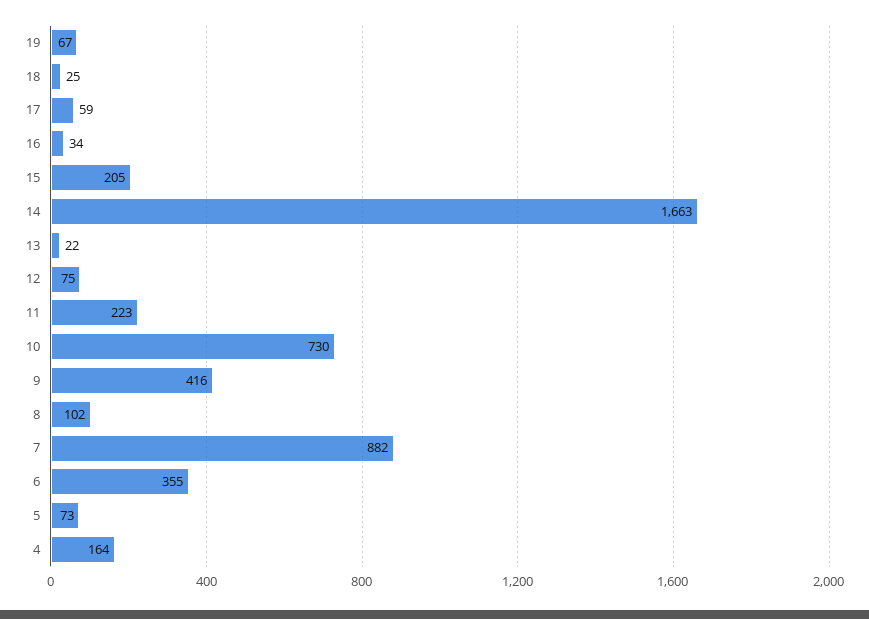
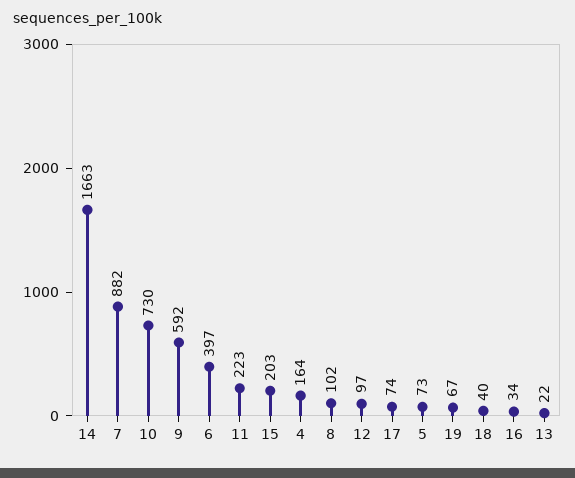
  {
    "19": 67,
-   "18": 25,
+   "18": 40,
-   "17": 59,
+   "17": 74,
    "16": 34,
-   "15": 205,
+   "15": 203,
    "14": 1663,
    "13": 22,
-   "12": 75,
+   "12": 97,
    "11": 223,
    "10": 730,
-   "9": 416,
+   "9": 592,
    "8": 102,
    "7": 882,
-   "6": 355,
+   "6": 397,
    "5": 73,
    "4": 164
  }

